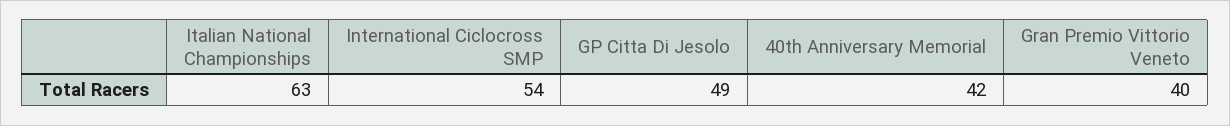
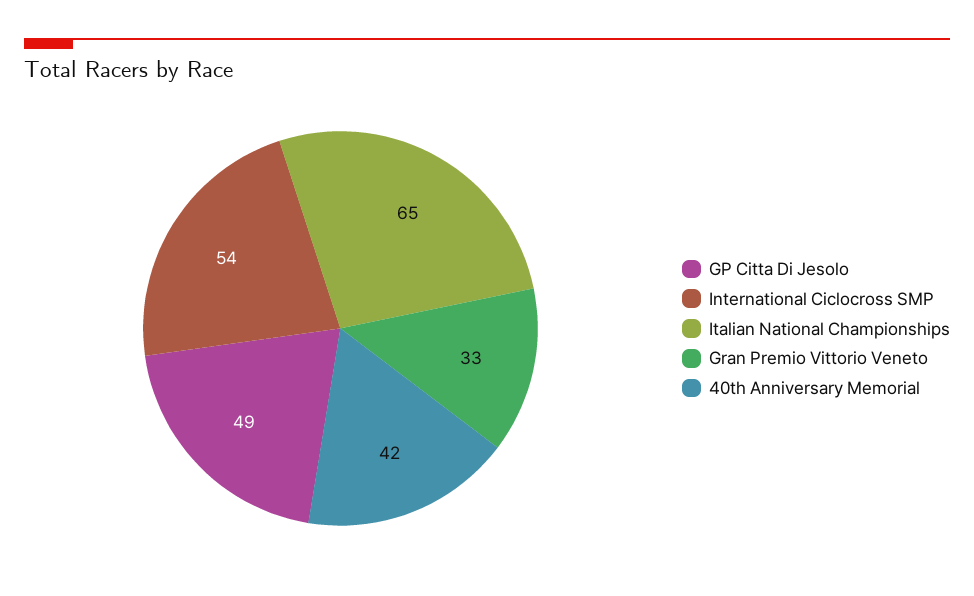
  {
-   "Italian National Championships": 63,
+   "Italian National Championships": 65,
    "International Ciclocross SMP": 54,
    "GP Citta Di Jesolo": 49,
    "40th Anniversary Memorial": 42,
-   "Gran Premio Vittorio Veneto": 40
+   "Gran Premio Vittorio Veneto": 33
  }

